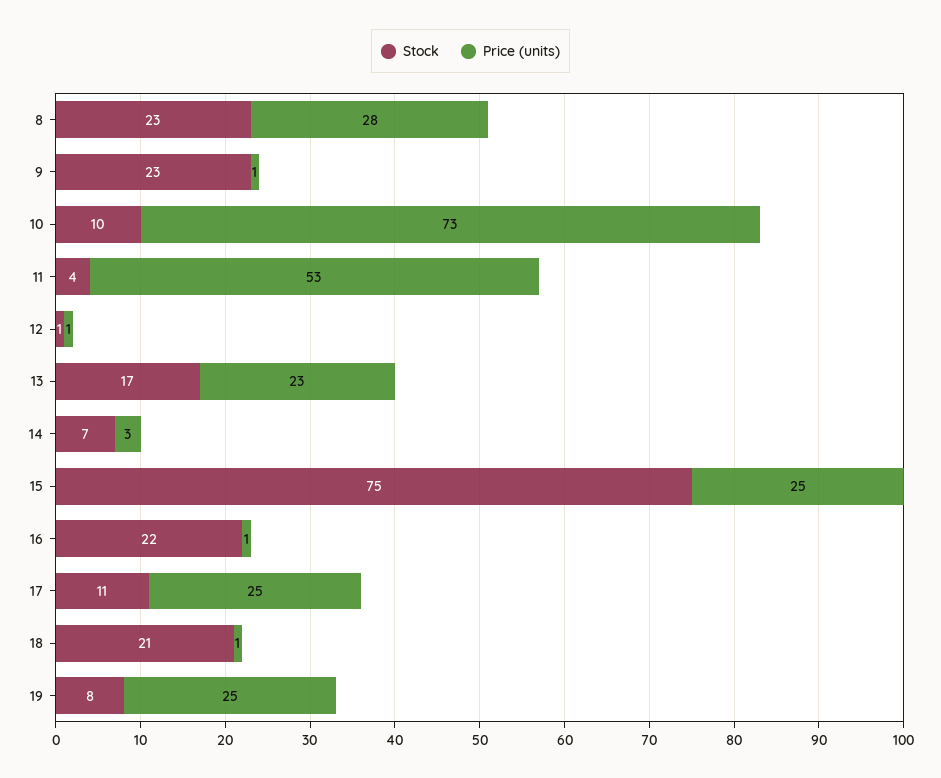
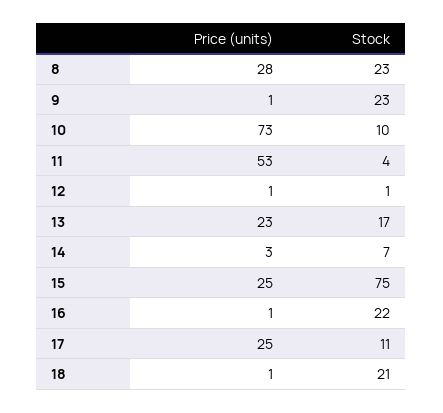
  {
    "Stock": {
      "8": 23,
      "9": 23,
      "10": 10,
      "11": 4,
      "12": 1,
      "13": 17,
      "14": 7,
      "15": 75,
      "16": 22,
      "17": 11,
-     "18": 21,
+     "18": 21
-     "19": 8
    },
    "Price (units)": {
      "8": 28,
      "9": 1,
      "10": 73,
      "11": 53,
      "12": 1,
      "13": 23,
      "14": 3,
      "15": 25,
      "16": 1,
      "17": 25,
-     "18": 1,
+     "18": 1
-     "19": 25
    }
  }

